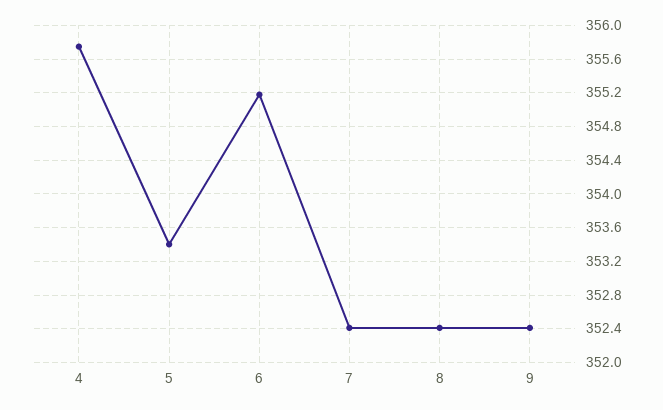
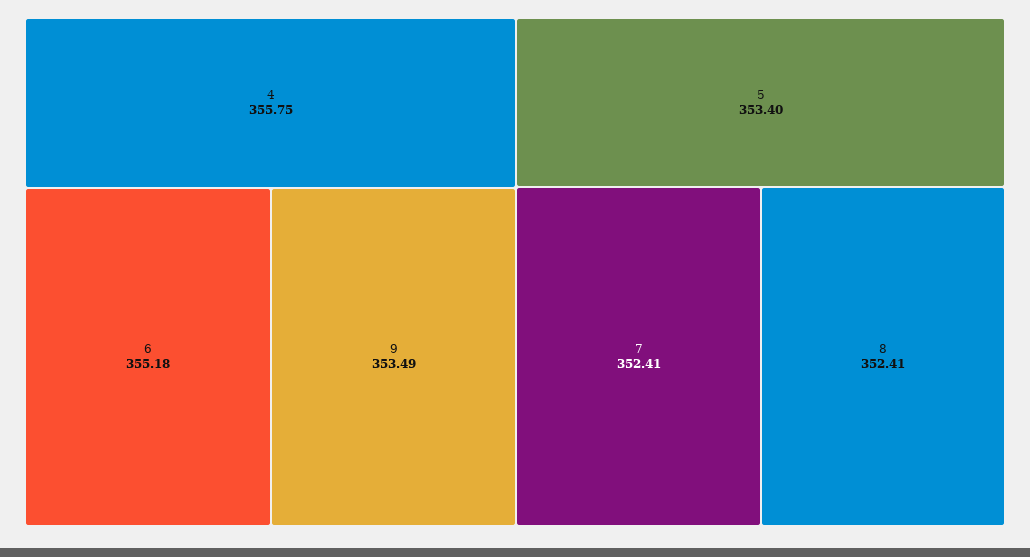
  {
    "4": 355.75,
    "5": 353.4,
    "6": 355.18,
    "7": 352.41,
    "8": 352.41,
-   "9": 352.4
+   "9": 353.49
  }

